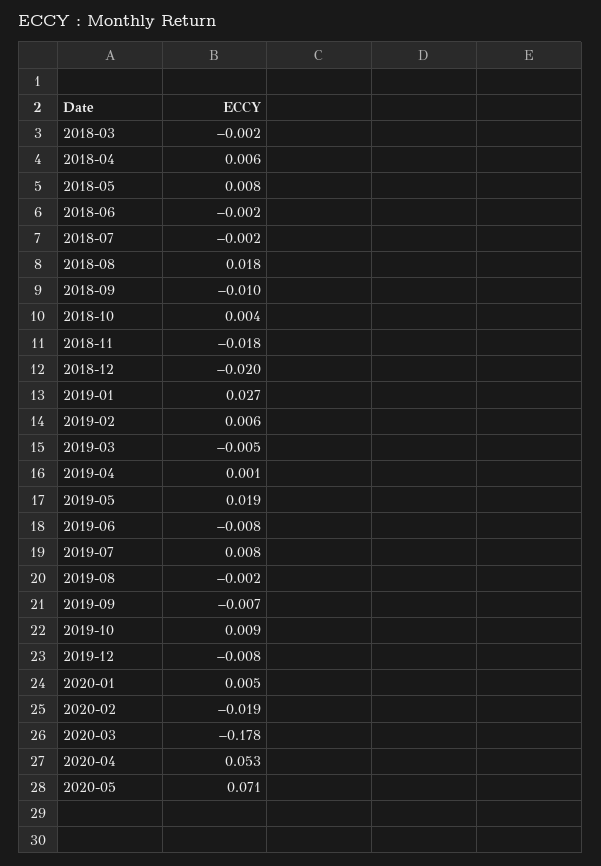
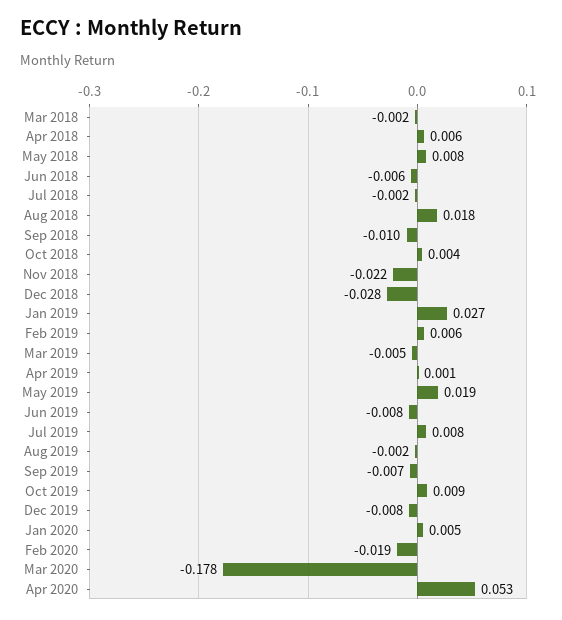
  {
    "2018-03": -0.002,
    "2018-04": 0.006,
    "2018-05": 0.008,
-   "2018-06": -0.002,
+   "2018-06": -0.006,
    "2018-07": -0.002,
    "2018-08": 0.018,
    "2018-09": -0.01,
    "2018-10": 0.004,
-   "2018-11": -0.018,
+   "2018-11": -0.022,
-   "2018-12": -0.02,
+   "2018-12": -0.028,
    "2019-01": 0.027,
    "2019-02": 0.006,
    "2019-03": -0.005,
    "2019-04": 0.001,
    "2019-05": 0.019,
    "2019-06": -0.008,
    "2019-07": 0.008,
    "2019-08": -0.002,
    "2019-09": -0.007,
    "2019-10": 0.009,
    "2019-12": -0.008,
    "2020-01": 0.005,
    "2020-02": -0.019,
    "2020-03": -0.178,
-   "2020-04": 0.053,
+   "2020-04": 0.053
-   "2020-05": 0.071
  }

